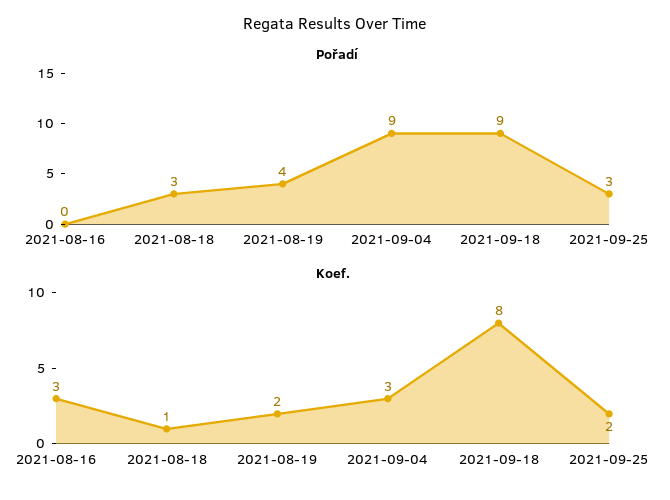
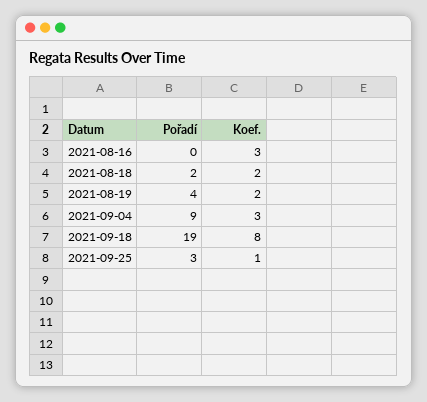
  {
    "Pořadí": {
      "2021-08-16": 0,
-     "2021-08-18": 3,
+     "2021-08-18": 2,
      "2021-08-19": 4,
      "2021-09-04": 9,
-     "2021-09-18": 9,
+     "2021-09-18": 19,
      "2021-09-25": 3
    },
    "Koef.": {
      "2021-08-16": 3,
-     "2021-08-18": 1,
+     "2021-08-18": 2,
      "2021-08-19": 2,
      "2021-09-04": 3,
      "2021-09-18": 8,
-     "2021-09-25": 2
+     "2021-09-25": 1
    }
  }

